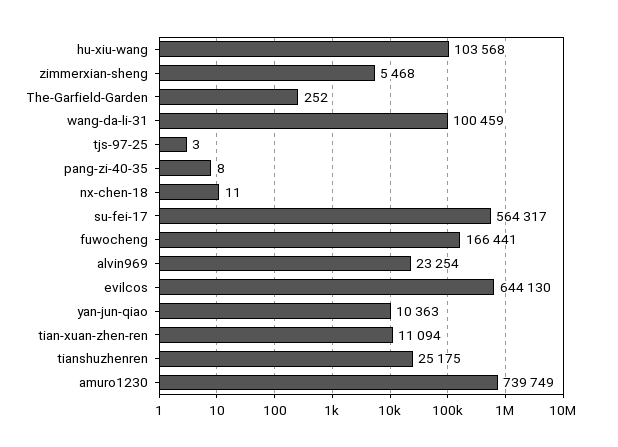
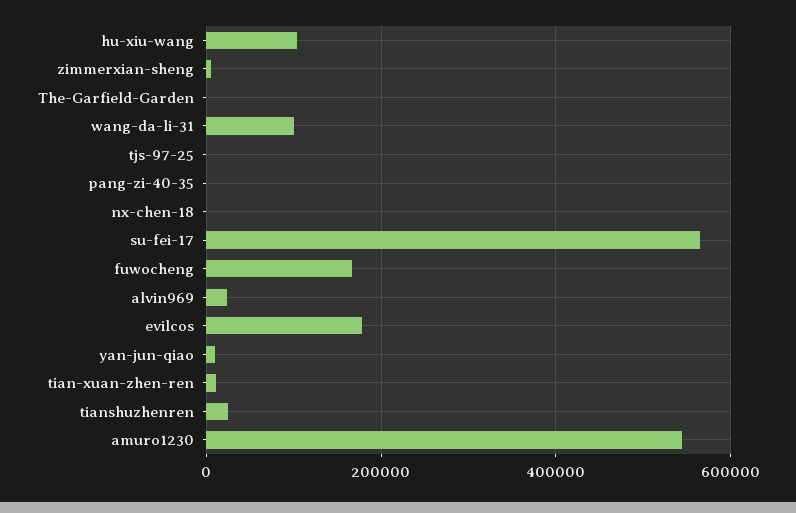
  {
    "hu-xiu-wang": 103568,
    "zimmerxian-sheng": 5468,
    "The-Garfield-Garden": 252,
    "wang-da-li-31": 100459,
    "tjs-97-25": 3,
    "pang-zi-40-35": 8,
    "nx-chen-18": 11,
    "su-fei-17": 564317,
    "fuwocheng": 166441,
    "alvin969": 23254,
-   "evilcos": 644130,
+   "evilcos": 180000,
    "yan-jun-qiao": 10363,
    "tian-xuan-zhen-ren": 11094,
    "tianshuzhenren": 25175,
-   "amuro1230": 739749
+   "amuro1230": 540000
  }

